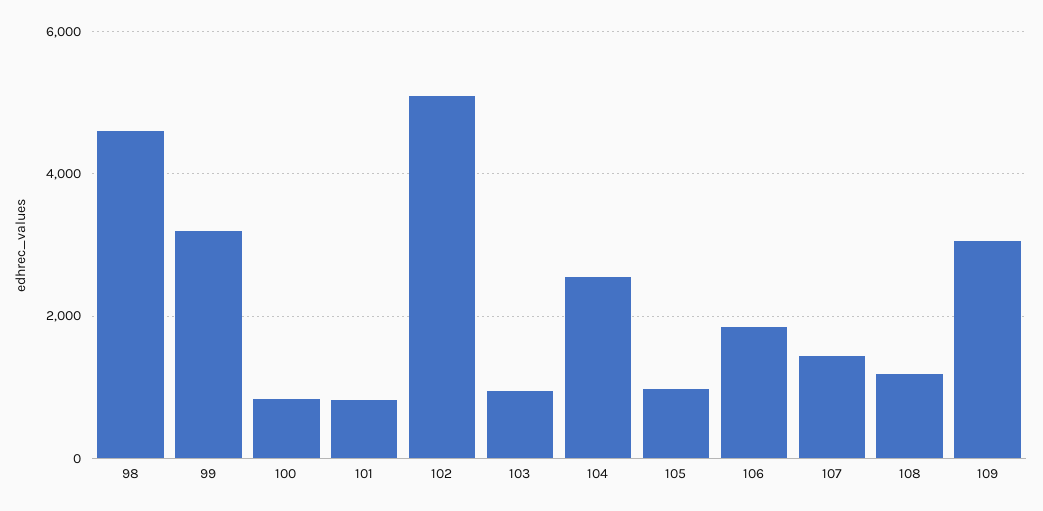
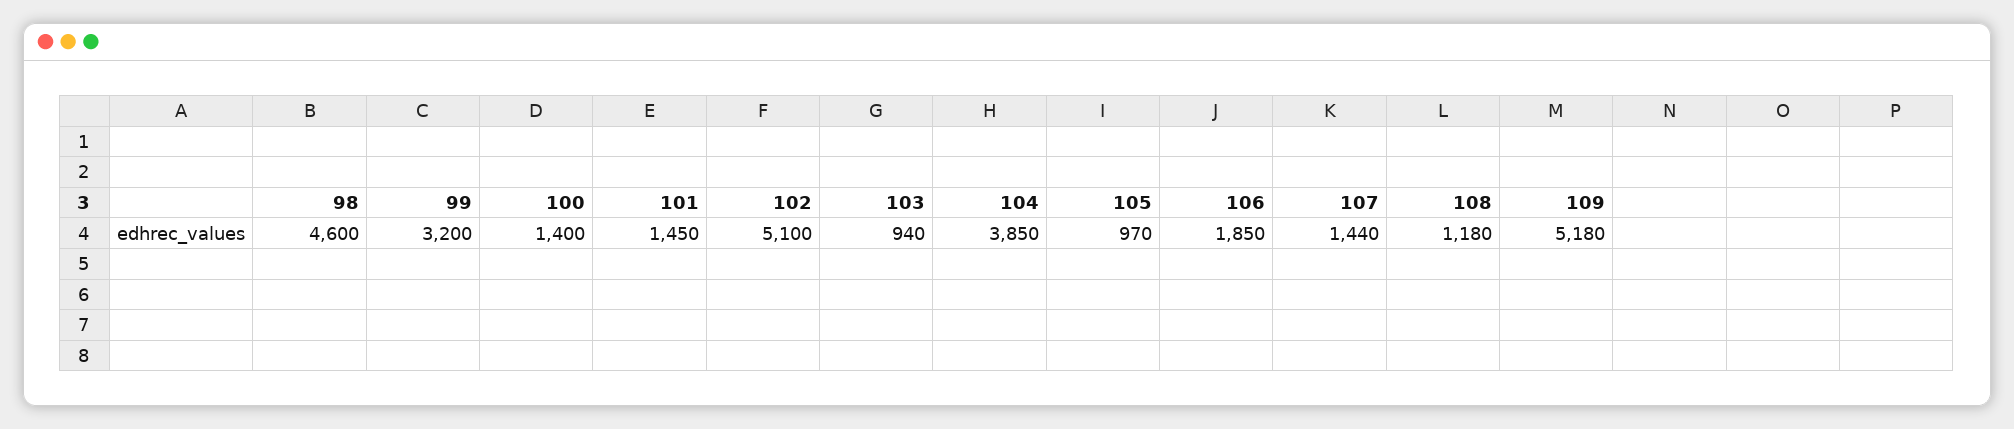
  {
    "98": 4600,
    "99": 3200,
-   "100": 800,
+   "100": 1400,
-   "101": 800,
+   "101": 1450,
    "102": 5100,
    "103": 940,
-   "104": 2600,
+   "104": 3850,
    "105": 970,
    "106": 1850,
    "107": 1440,
    "108": 1180,
-   "109": 3000
+   "109": 5180
  }

